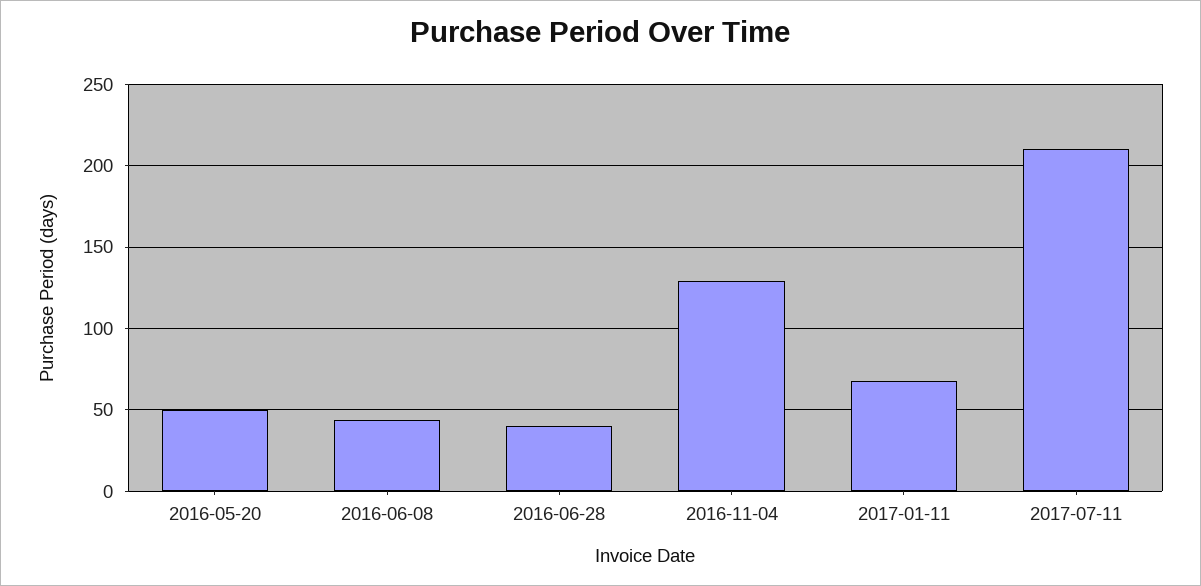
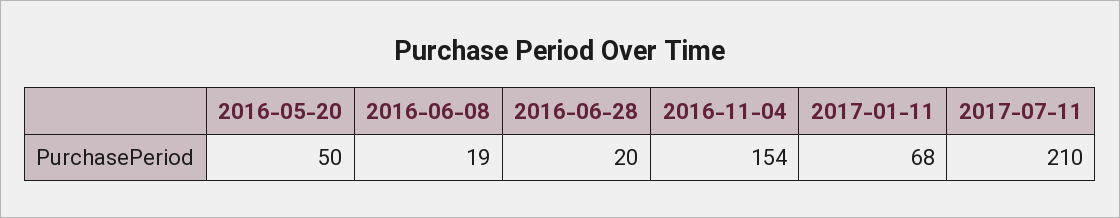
  {
    "2016-05-20": 50,
-   "2016-06-08": 45,
+   "2016-06-08": 19,
-   "2016-06-28": 40,
+   "2016-06-28": 20,
-   "2016-11-04": 130,
+   "2016-11-04": 154,
    "2017-01-11": 68,
    "2017-07-11": 210
  }

